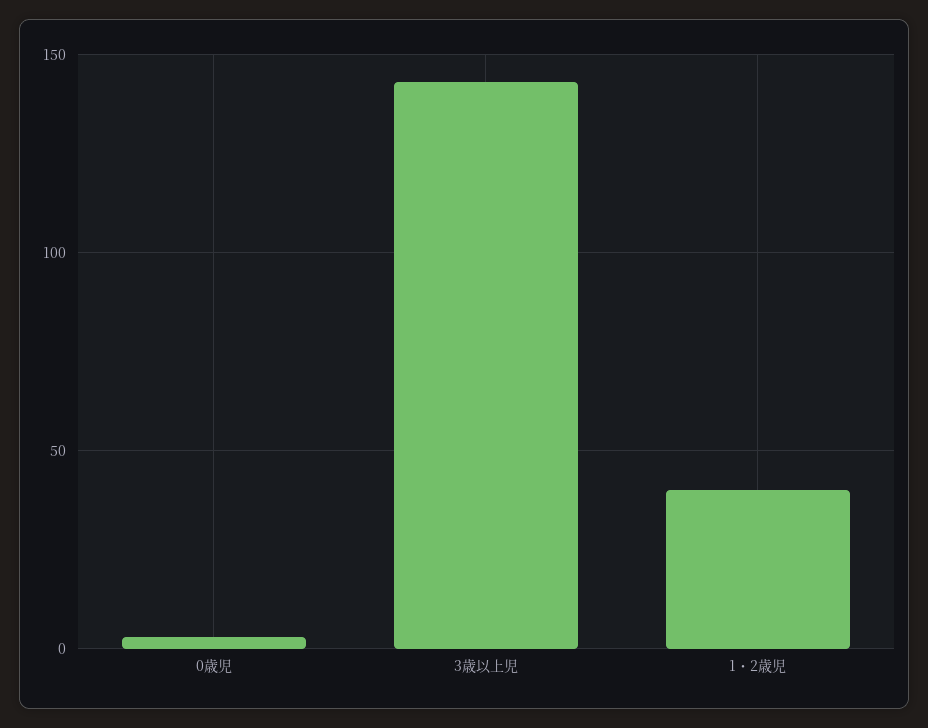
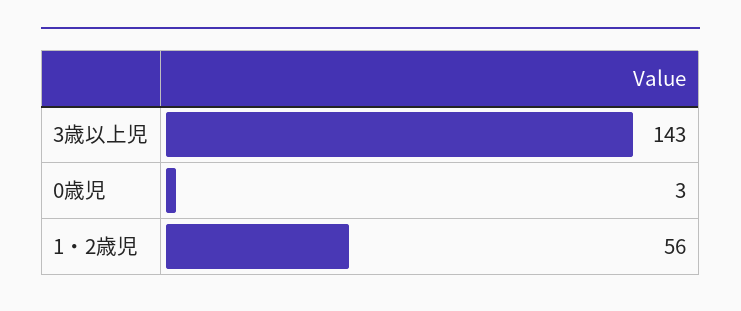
  {
    "0歳児": 3,
    "3歳以上児": 143,
-   "1・2歳児": 40
+   "1・2歳児": 56
  }

